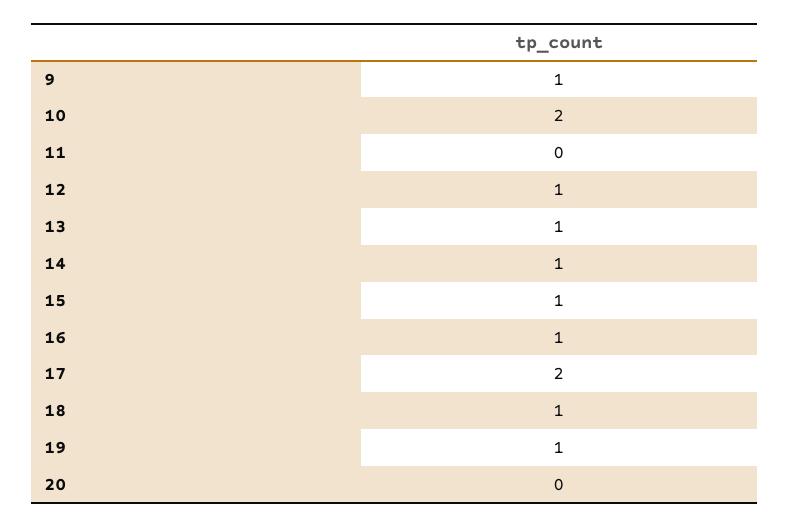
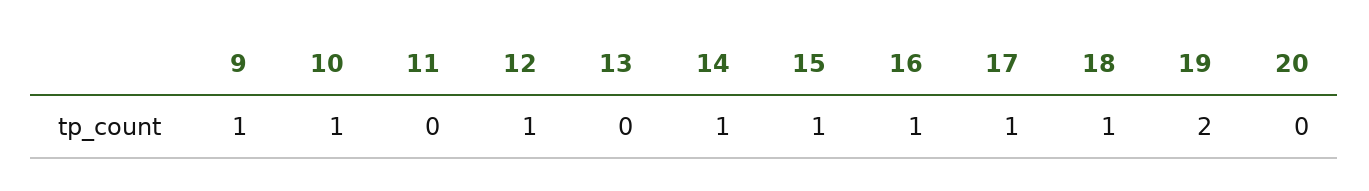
  {
    "9": 1,
-   "10": 2,
+   "10": 1,
    "11": 0,
    "12": 1,
-   "13": 1,
+   "13": 0,
    "14": 1,
    "15": 1,
    "16": 1,
-   "17": 2,
+   "17": 1,
    "18": 1,
-   "19": 1,
+   "19": 2,
    "20": 0
  }

